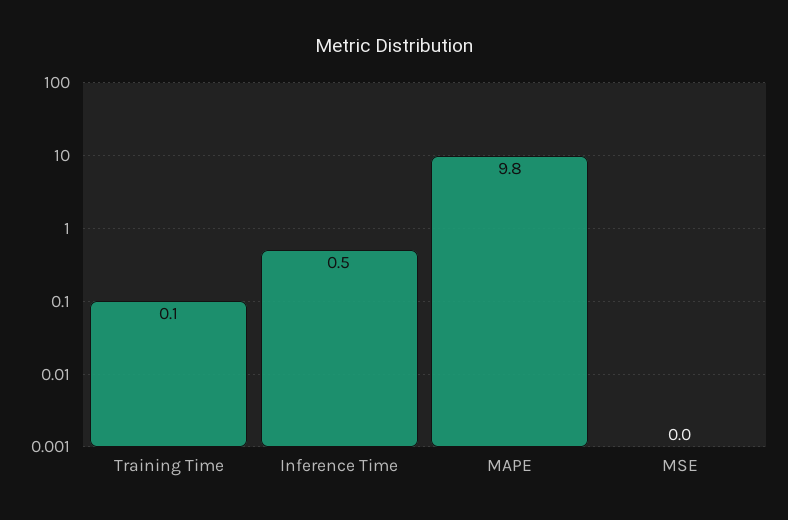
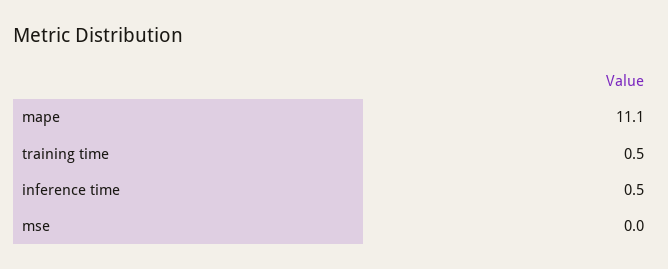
  {
-   "Training Time": 0.1,
+   "Training Time": 0.5,
    "Inference Time": 0.5,
-   "MAPE": 9.8,
+   "MAPE": 11.1,
    "MSE": 0
  }

